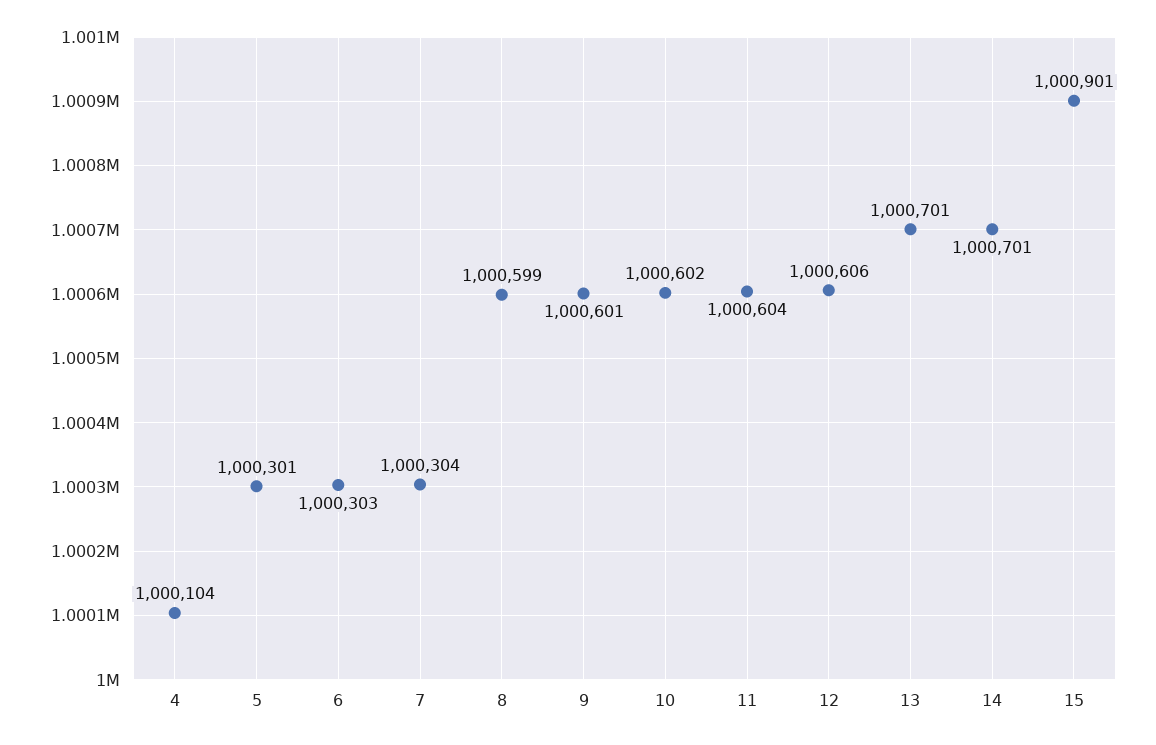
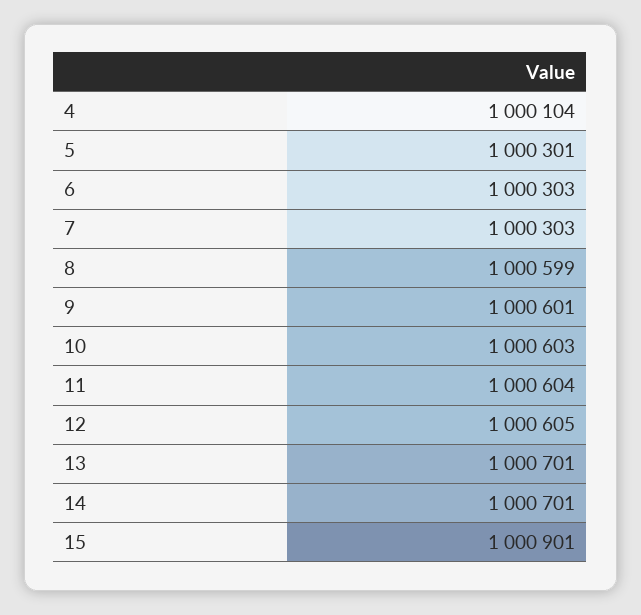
  {
    "4": 1000104,
    "5": 1000301,
    "6": 1000303,
-   "7": 1000304,
+   "7": 1000303,
    "8": 1000599,
    "9": 1000601,
-   "10": 1000602,
+   "10": 1000603,
    "11": 1000604,
-   "12": 1000606,
+   "12": 1000605,
    "13": 1000701,
    "14": 1000701,
    "15": 1000901
  }

